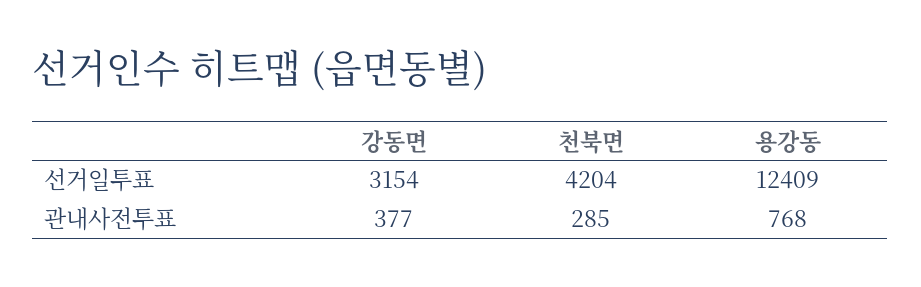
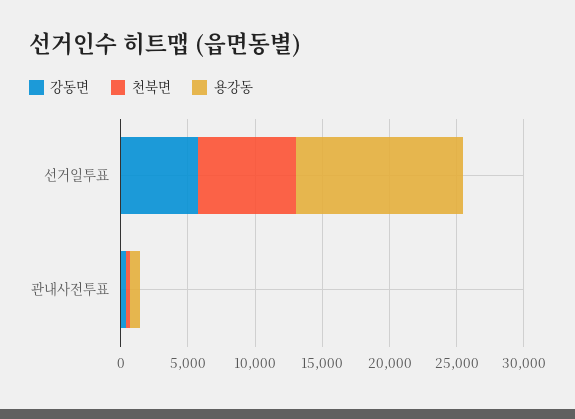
  {
    "강동면": {
-     "선거일투표": 3154,
+     "선거일투표": 6000,
      "관내사전투표": 377
    },
    "천북면": {
-     "선거일투표": 4204,
+     "선거일투표": 7000,
      "관내사전투표": 285
    },
    "용강동": {
      "선거일투표": 12409,
      "관내사전투표": 768
    }
  }

